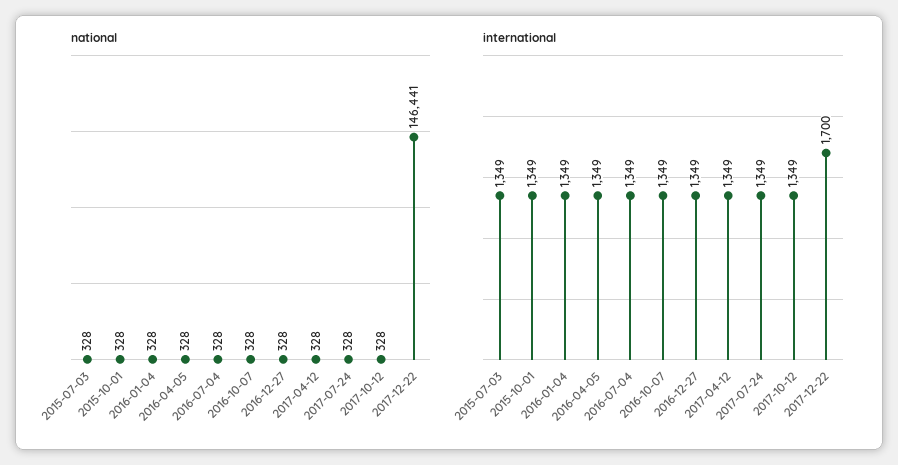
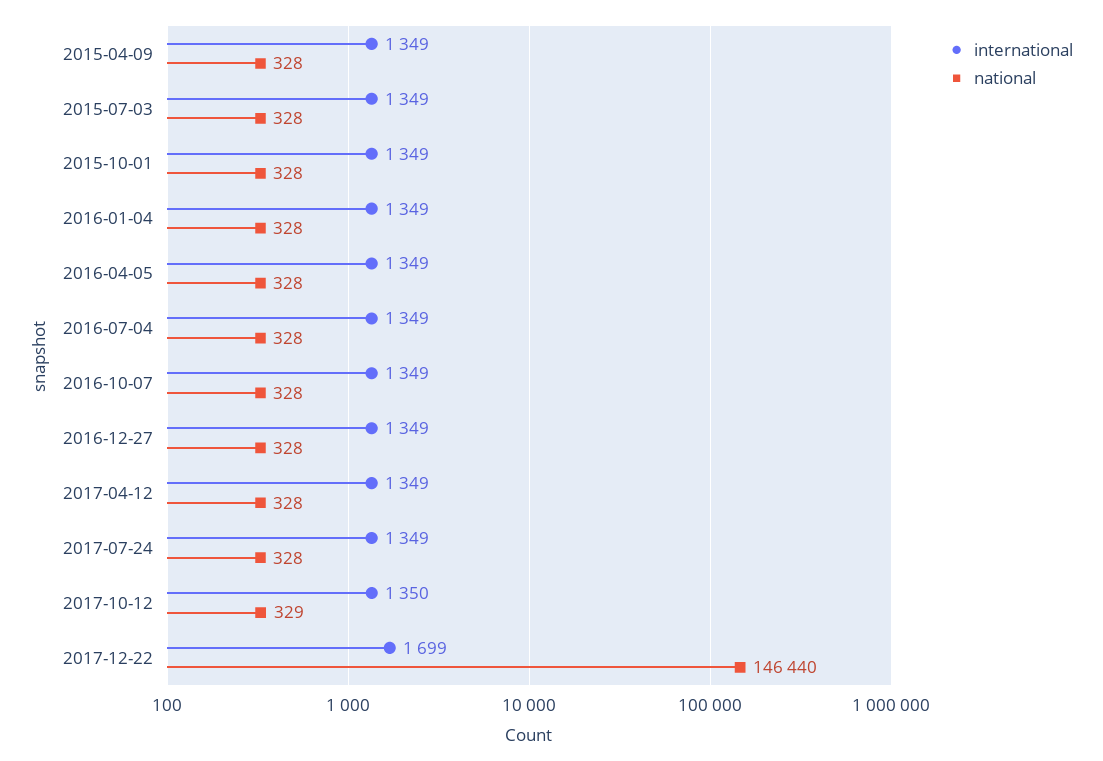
  {
    "national": {
      "2015-07-03": 328,
      "2015-10-01": 328,
      "2016-01-04": 328,
      "2016-04-05": 328,
      "2016-07-04": 328,
      "2016-10-07": 328,
      "2016-12-27": 328,
      "2017-04-12": 328,
      "2017-07-24": 328,
-     "2017-10-12": 328,
+     "2017-10-12": 329,
-     "2017-12-22": 146441
+     "2017-12-22": 146440,
+     "2015-04-09": 328
    },
    "international": {
      "2015-07-03": 1349,
      "2015-10-01": 1349,
      "2016-01-04": 1349,
      "2016-04-05": 1349,
      "2016-07-04": 1349,
      "2016-10-07": 1349,
      "2016-12-27": 1349,
      "2017-04-12": 1349,
      "2017-07-24": 1349,
-     "2017-10-12": 1349,
+     "2017-10-12": 1350,
-     "2017-12-22": 1700
+     "2017-12-22": 1699,
+     "2015-04-09": 1349
    }
  }

